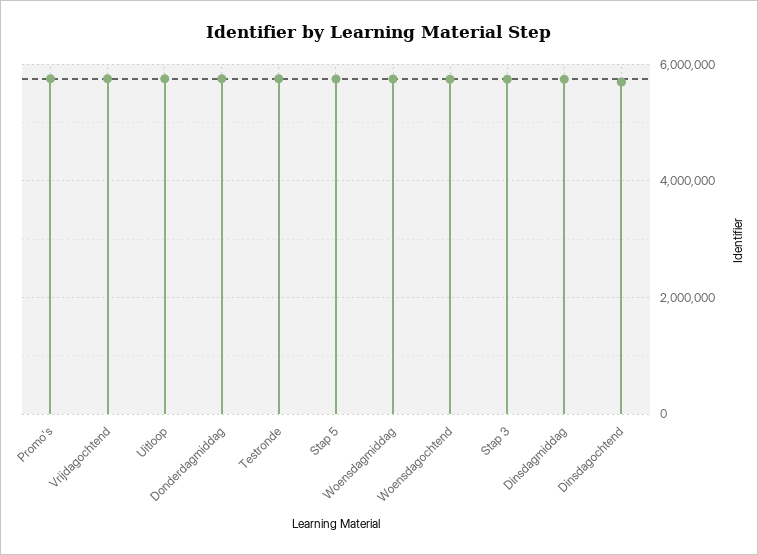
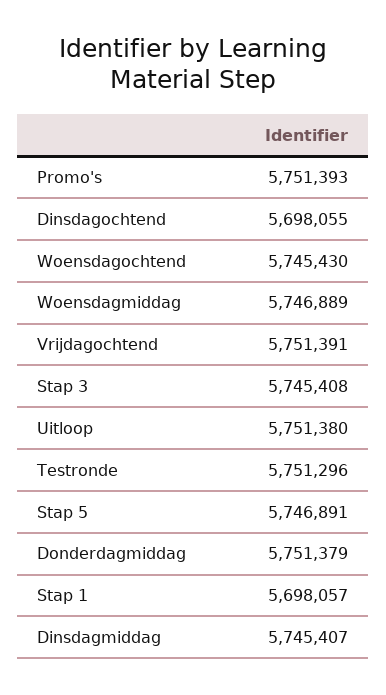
  {
    "Promo's": 5751393,
    "Vrijdagochtend": 5751391,
    "Uitloop": 5751380,
    "Donderdagmiddag": 5751379,
    "Testronde": 5751296,
    "Stap 5": 5746891,
    "Woensdagmiddag": 5746889,
    "Woensdagochtend": 5745430,
    "Stap 3": 5745408,
    "Dinsdagmiddag": 5745407,
-   "Dinsdagochtend": 5698055
+   "Dinsdagochtend": 5698055,
+   "Stap 1": 5698057
  }

